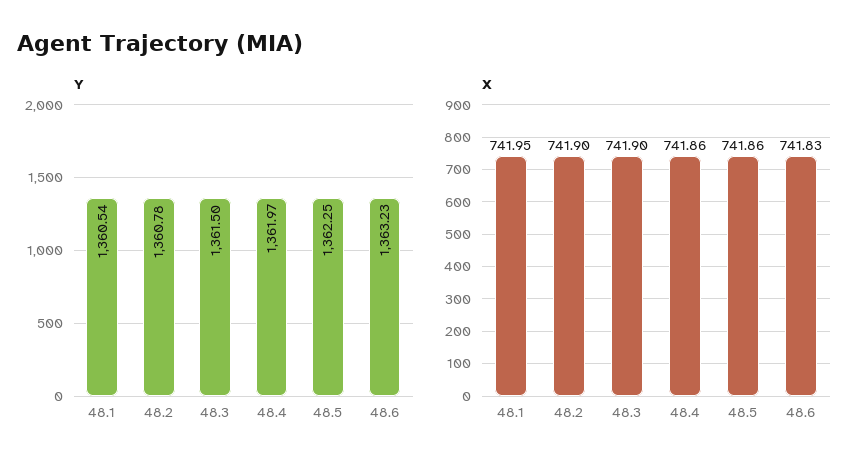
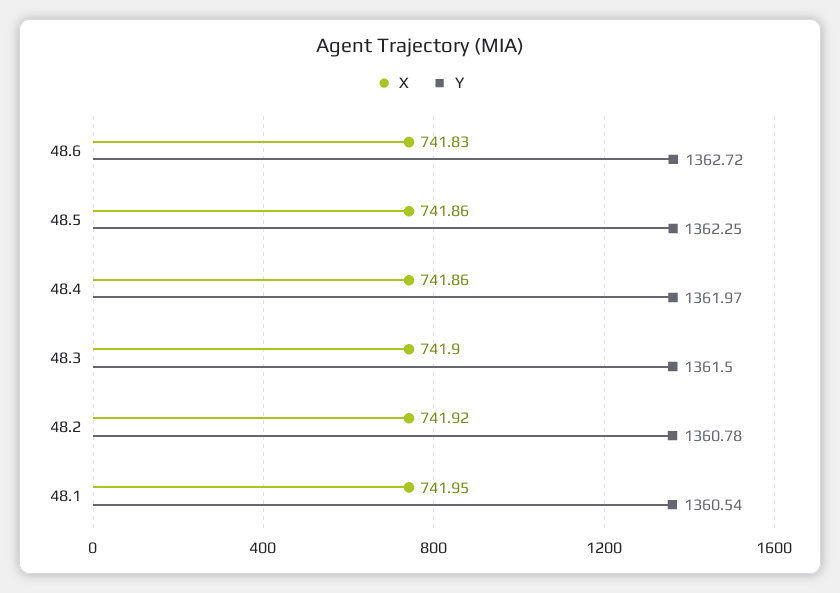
  {
    "Y": {
      "48.1": 1360.54,
      "48.2": 1360.78,
      "48.3": 1361.5,
      "48.4": 1361.97,
      "48.5": 1362.25,
-     "48.6": 1363.23
+     "48.6": 1362.72
    },
    "X": {
      "48.1": 741.95,
-     "48.2": 741.9,
+     "48.2": 741.92,
      "48.3": 741.9,
      "48.4": 741.86,
      "48.5": 741.86,
      "48.6": 741.83
    }
  }

